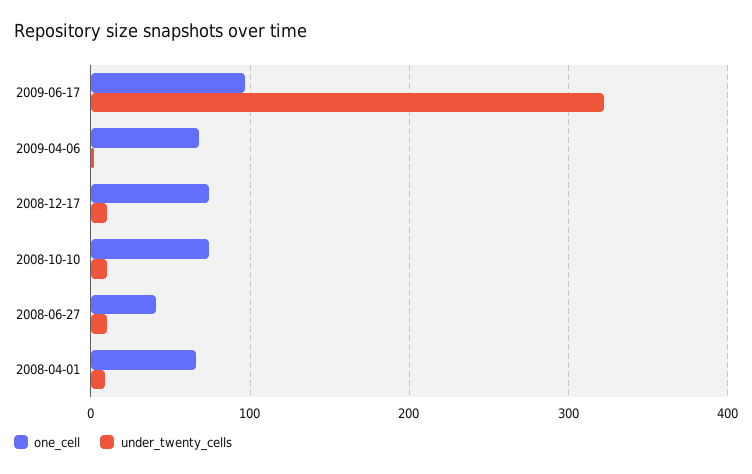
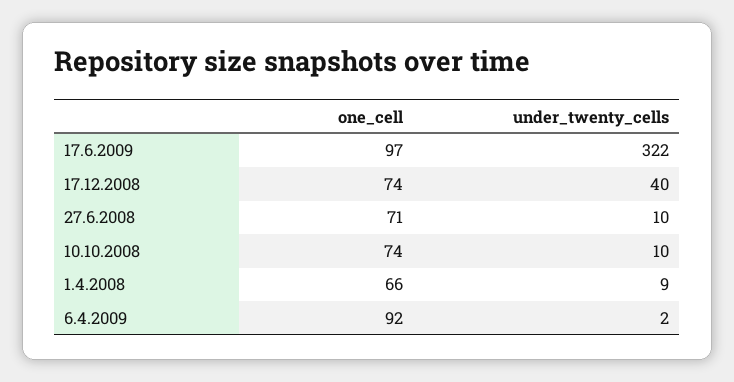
  {
    "one_cell": {
      "2009-06-17": 97,
-     "2009-04-06": 70,
+     "2009-04-06": 92,
      "2008-12-17": 74,
      "2008-10-10": 74,
-     "2008-06-27": 40,
+     "2008-06-27": 71,
      "2008-04-01": 66
    },
    "under_twenty_cells": {
      "2009-06-17": 322,
      "2009-04-06": 2,
-     "2008-12-17": 10,
+     "2008-12-17": 40,
      "2008-10-10": 10,
      "2008-06-27": 10,
      "2008-04-01": 9
    }
  }

